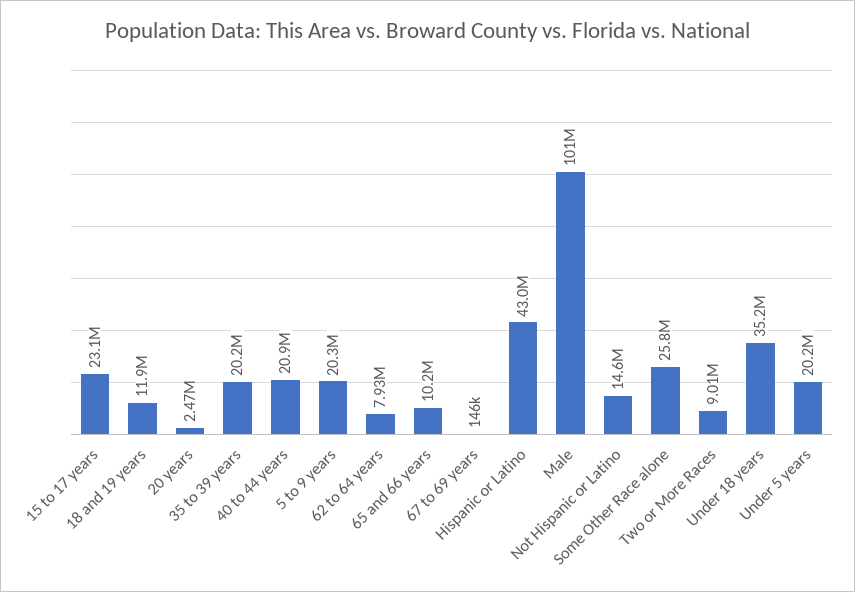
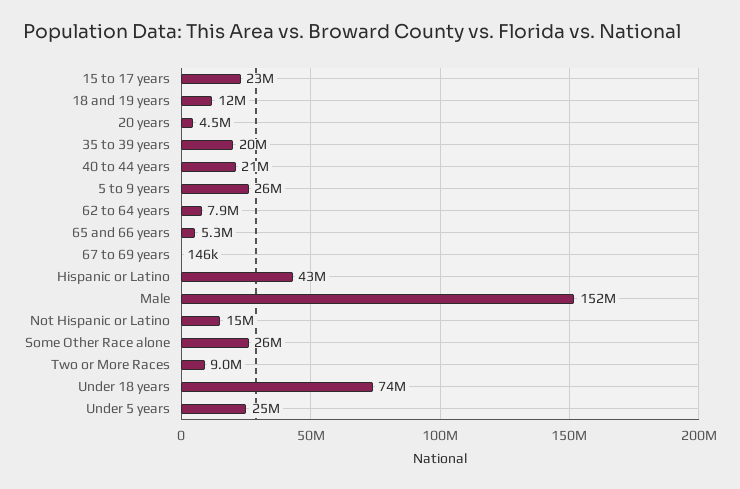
  {
    "15 to 17 years": 23100000,
    "18 and 19 years": 11900000,
-   "20 years": 2470000,
+   "20 years": 4500000,
    "35 to 39 years": 20200000,
    "40 to 44 years": 20900000,
-   "5 to 9 years": 20300000,
+   "5 to 9 years": 26000000,
    "62 to 64 years": 7930000,
-   "65 and 66 years": 10200000,
+   "65 and 66 years": 5300000,
    "67 to 69 years": 146000,
    "Hispanic or Latino": 43000000,
-   "Male": 101000000,
+   "Male": 152000000,
    "Not Hispanic or Latino": 14600000,
    "Some Other Race alone": 25800000,
    "Two or More Races": 9010000,
-   "Under 18 years": 35200000,
+   "Under 18 years": 74000000,
-   "Under 5 years": 20200000
+   "Under 5 years": 25000000
  }

